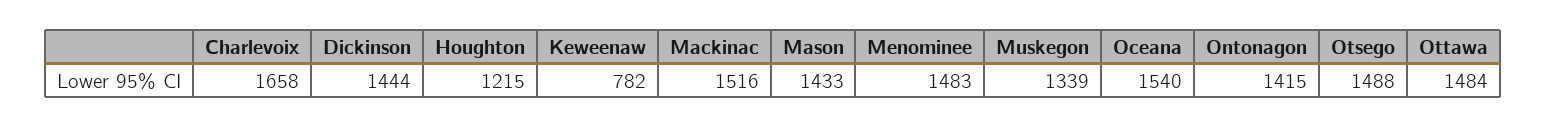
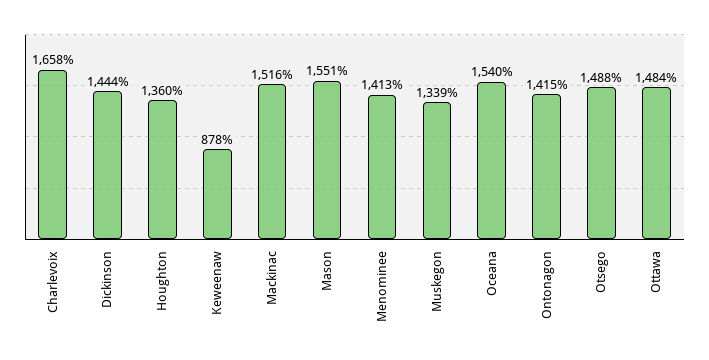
  {
    "Charlevoix": 1658,
    "Dickinson": 1444,
-   "Houghton": 1215,
+   "Houghton": 1360,
-   "Keweenaw": 782,
+   "Keweenaw": 878,
    "Mackinac": 1516,
-   "Mason": 1433,
+   "Mason": 1551,
-   "Menominee": 1483,
+   "Menominee": 1413,
    "Muskegon": 1339,
    "Oceana": 1540,
    "Ontonagon": 1415,
    "Otsego": 1488,
    "Ottawa": 1484
  }

